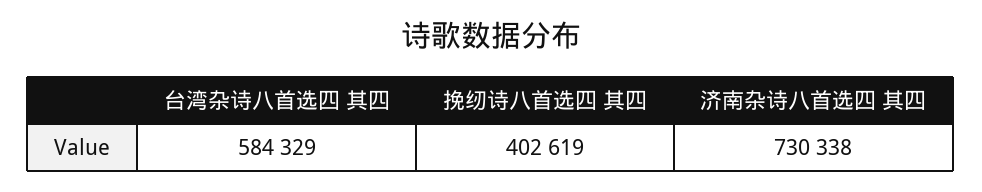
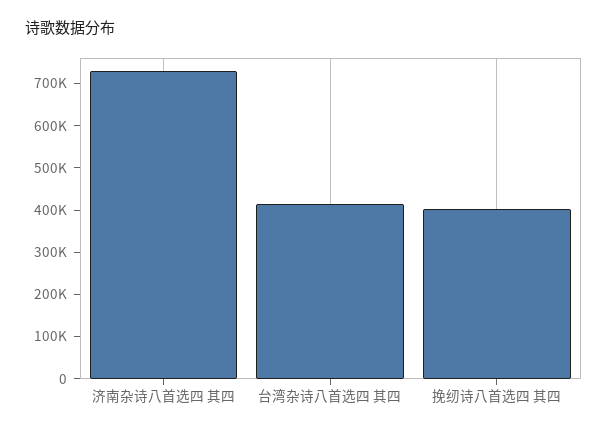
  {
-   "台湾杂诗八首选四 其四": 584329,
+   "台湾杂诗八首选四 其四": 420000,
    "挽纫诗八首选四 其四": 402619,
    "济南杂诗八首选四 其四": 730338
  }

